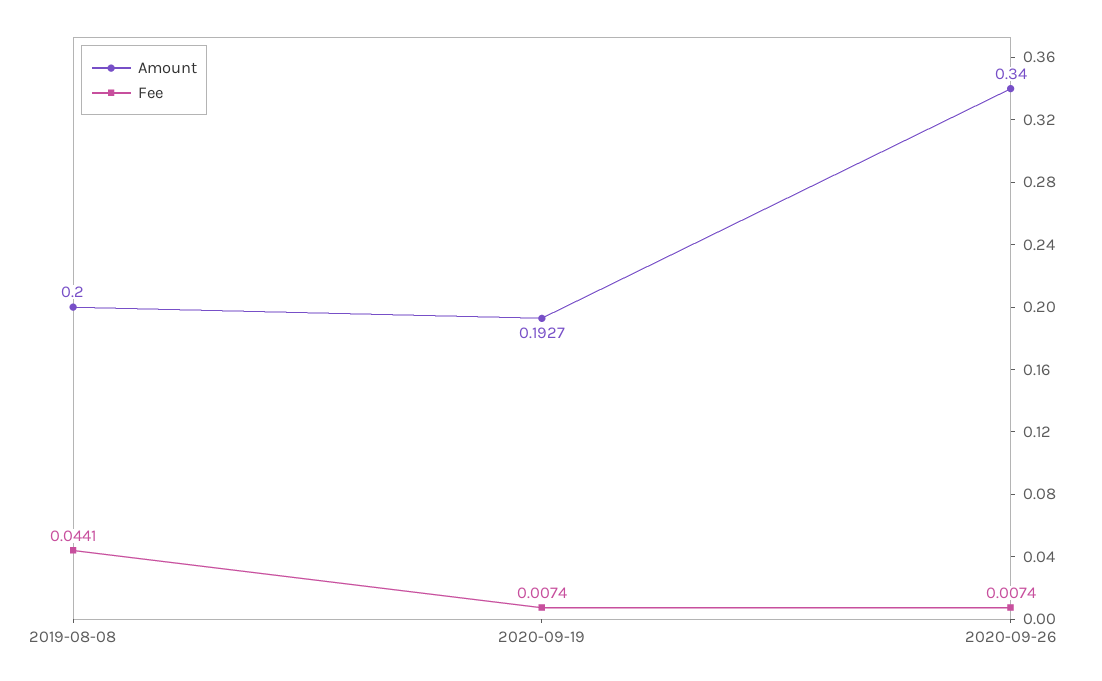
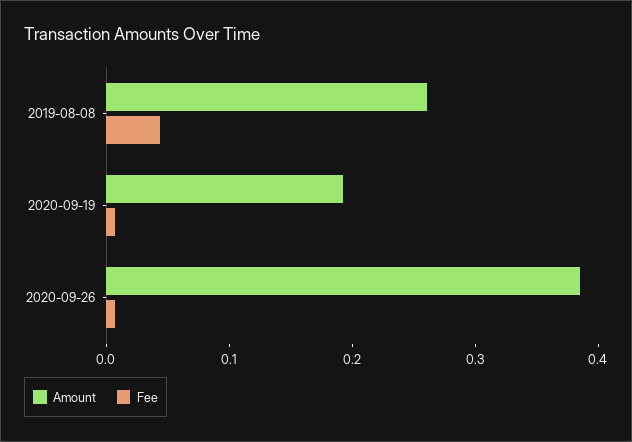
  {
    "Amount": {
-     "2019-08-08": 0.2,
+     "2019-08-08": 0.26,
      "2020-09-19": 0.1927,
-     "2020-09-26": 0.34
+     "2020-09-26": 0.38
    },
    "Fee": {
      "2019-08-08": 0.0441,
      "2020-09-19": 0.0074,
      "2020-09-26": 0.0074
    }
  }

